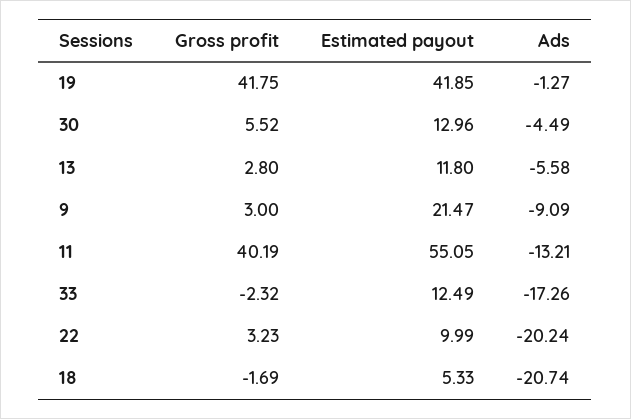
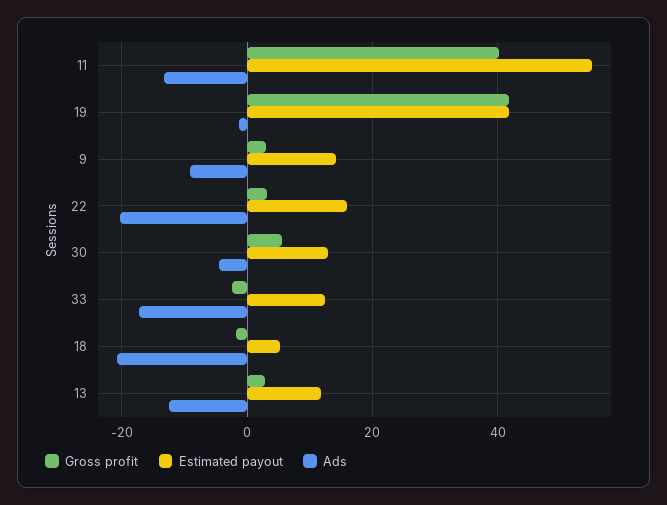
  {
    "Gross profit": {
      "19": 41.75,
      "30": 5.52,
      "13": 2.8,
      "9": 3,
      "11": 40.19,
      "33": -2.32,
      "22": 3.23,
      "18": -1.69
    },
    "Estimated payout": {
      "19": 41.85,
      "30": 12.96,
      "13": 11.8,
-     "9": 21.47,
+     "9": 14,
      "11": 55.05,
      "33": 12.49,
-     "22": 9.99,
+     "22": 16,
      "18": 5.33
    },
    "Ads": {
      "19": -1.27,
      "30": -4.49,
-     "13": -5.58,
+     "13": -12,
      "9": -9.09,
      "11": -13.21,
      "33": -17.26,
      "22": -20.24,
      "18": -20.74
    }
  }

